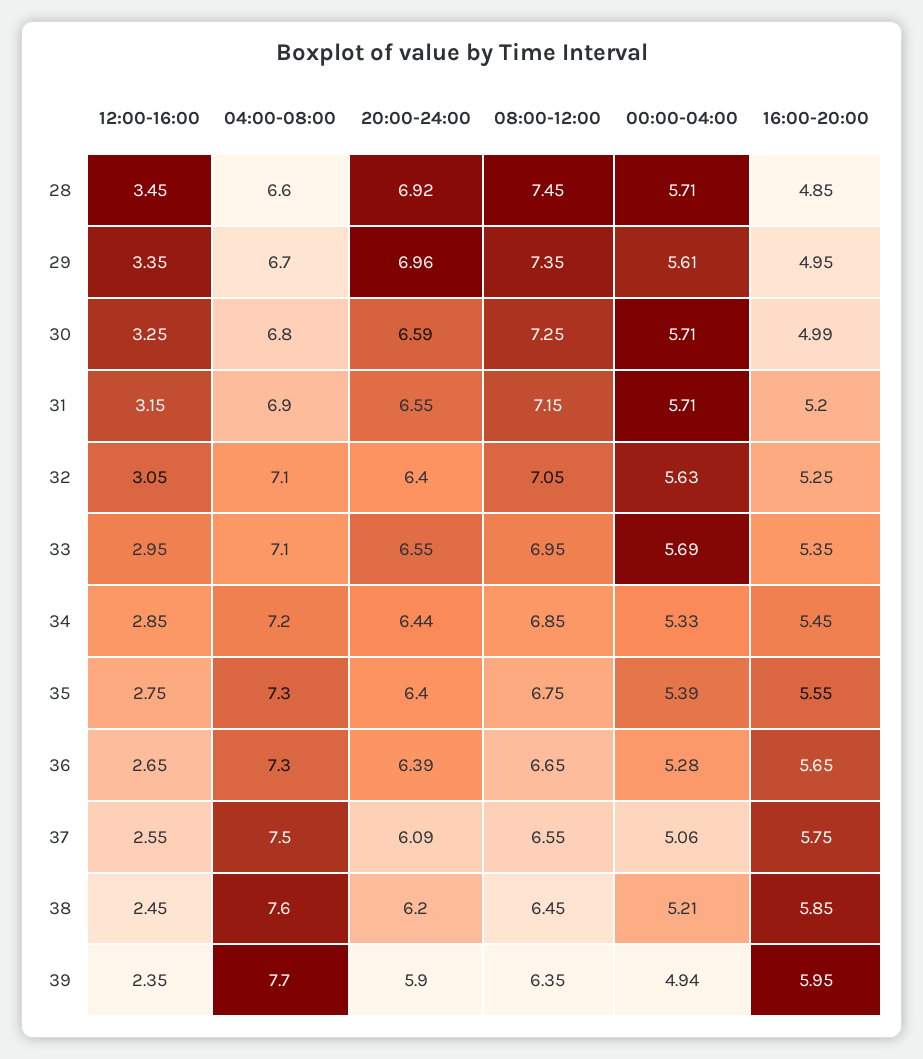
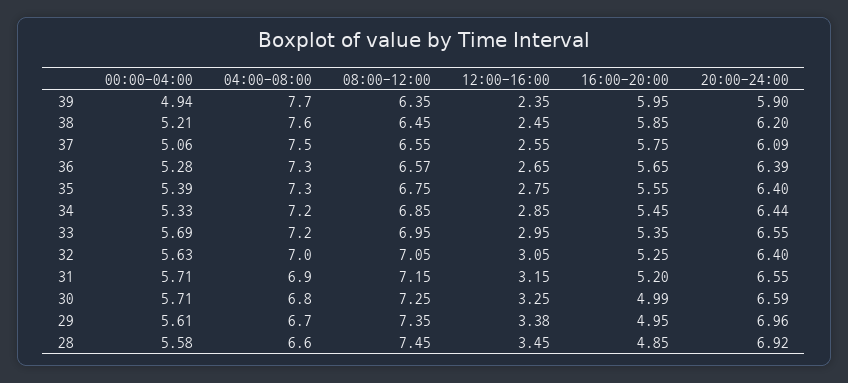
  {
    "12:00-16:00": {
      "28": 3.45,
-     "29": 3.35,
+     "29": 3.38,
      "30": 3.25,
      "31": 3.15,
      "32": 3.05,
      "33": 2.95,
      "34": 2.85,
      "35": 2.75,
      "36": 2.65,
      "37": 2.55,
      "38": 2.45,
      "39": 2.35
    },
    "04:00-08:00": {
      "28": 6.6,
      "29": 6.7,
      "30": 6.8,
      "31": 6.9,
-     "32": 7.1,
+     "32": 7,
-     "33": 7.1,
+     "33": 7.2,
      "34": 7.2,
      "35": 7.3,
      "36": 7.3,
      "37": 7.5,
      "38": 7.6,
      "39": 7.7
    },
    "20:00-24:00": {
      "28": 6.92,
      "29": 6.96,
      "30": 6.59,
      "31": 6.55,
      "32": 6.4,
      "33": 6.55,
      "34": 6.44,
      "35": 6.4,
      "36": 6.39,
      "37": 6.09,
      "38": 6.2,
      "39": 5.9
    },
    "08:00-12:00": {
      "28": 7.45,
      "29": 7.35,
      "30": 7.25,
      "31": 7.15,
      "32": 7.05,
      "33": 6.95,
      "34": 6.85,
      "35": 6.75,
-     "36": 6.65,
+     "36": 6.57,
      "37": 6.55,
      "38": 6.45,
      "39": 6.35
    },
    "00:00-04:00": {
-     "28": 5.71,
+     "28": 5.58,
      "29": 5.61,
      "30": 5.71,
      "31": 5.71,
      "32": 5.63,
      "33": 5.69,
      "34": 5.33,
      "35": 5.39,
      "36": 5.28,
      "37": 5.06,
      "38": 5.21,
      "39": 4.94
    },
    "16:00-20:00": {
      "28": 4.85,
      "29": 4.95,
      "30": 4.99,
      "31": 5.2,
      "32": 5.25,
      "33": 5.35,
      "34": 5.45,
      "35": 5.55,
      "36": 5.65,
      "37": 5.75,
      "38": 5.85,
      "39": 5.95
    }
  }

